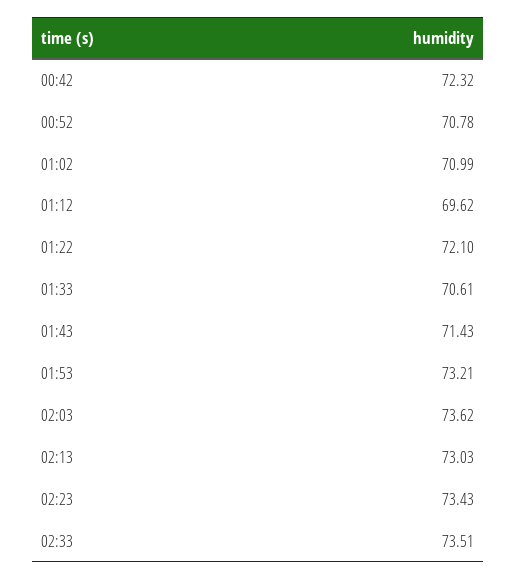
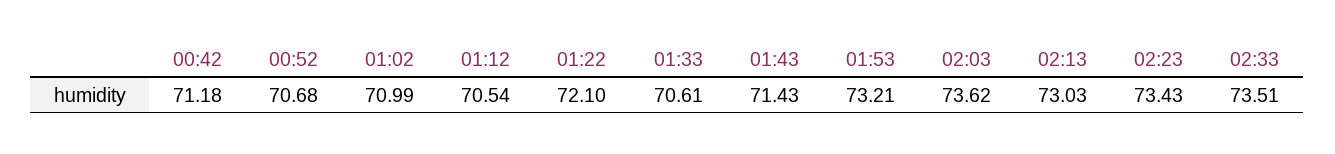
  {
-   "00:42": 72.32,
+   "00:42": 71.18,
-   "00:52": 70.78,
+   "00:52": 70.68,
    "01:02": 70.99,
-   "01:12": 69.62,
+   "01:12": 70.54,
    "01:22": 72.1,
    "01:33": 70.61,
    "01:43": 71.43,
    "01:53": 73.21,
    "02:03": 73.62,
    "02:13": 73.03,
    "02:23": 73.43,
    "02:33": 73.51
  }

